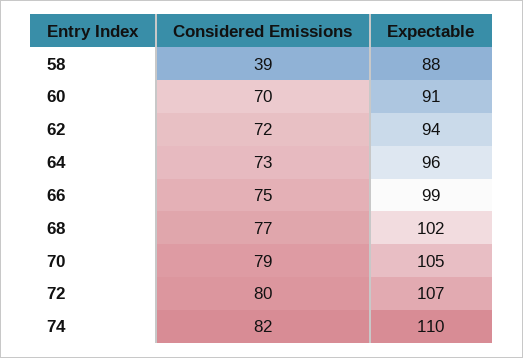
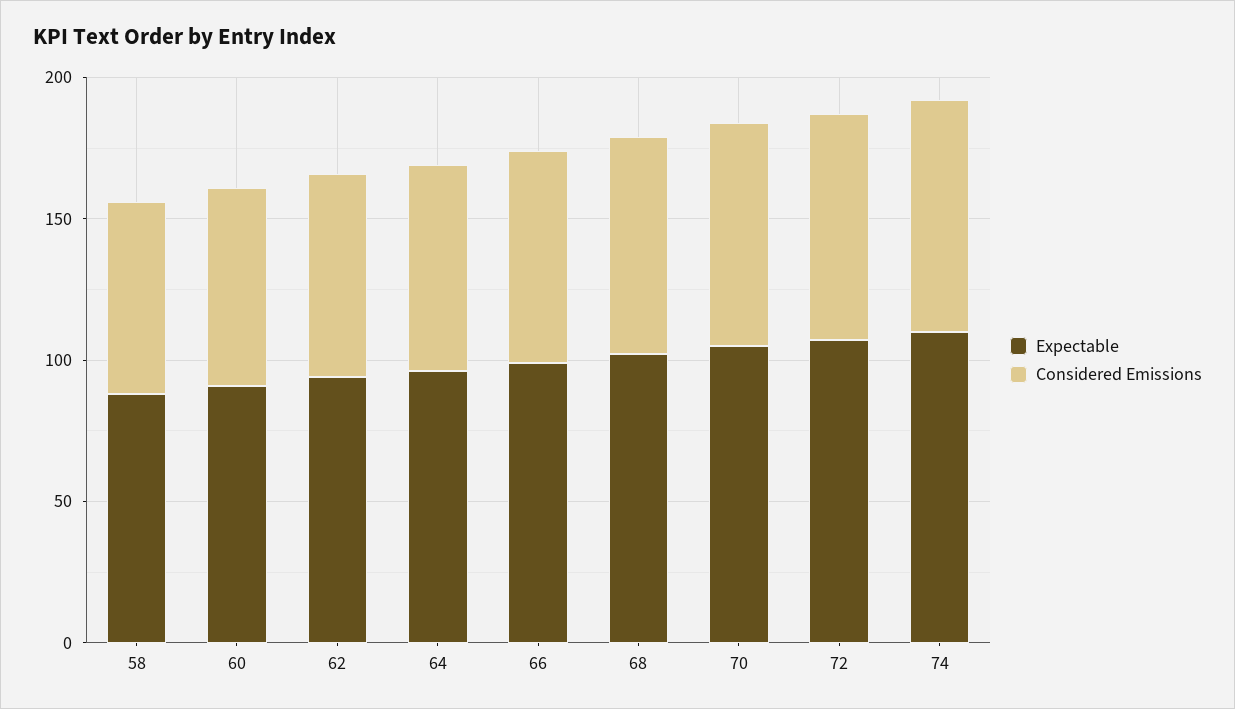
  {
    "Considered Emissions": {
-     "58": 39,
+     "58": 70,
      "60": 70,
      "62": 72,
      "64": 73,
      "66": 75,
      "68": 77,
      "70": 79,
      "72": 80,
      "74": 82
    },
    "Expectable": {
      "58": 88,
      "60": 91,
      "62": 94,
      "64": 96,
      "66": 99,
      "68": 102,
      "70": 105,
      "72": 107,
      "74": 110
    }
  }

